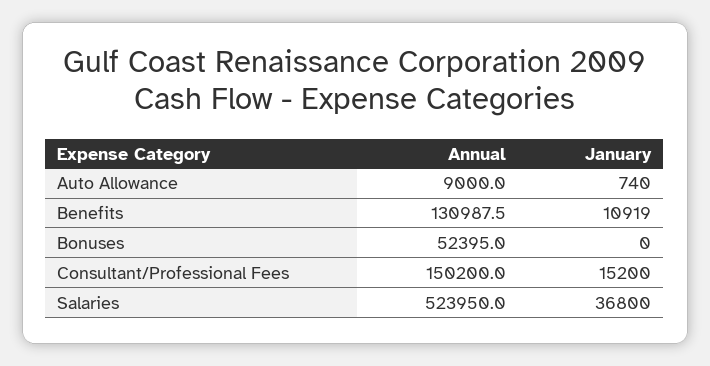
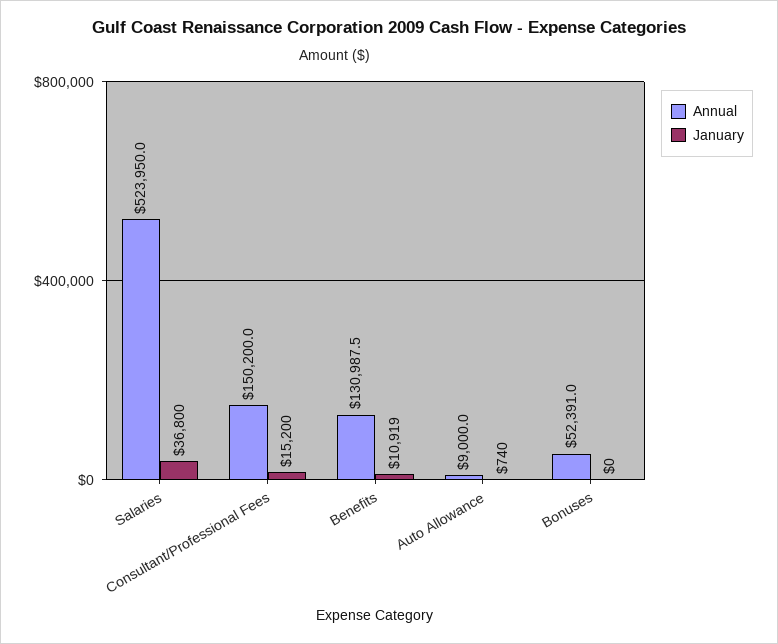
  {
    "Annual": {
      "Auto Allowance": 9000,
      "Benefits": 130987.5,
-     "Bonuses": 52395,
+     "Bonuses": 52391,
      "Consultant/Professional Fees": 150200,
      "Salaries": 523950
    },
    "January": {
      "Auto Allowance": 740,
      "Benefits": 10919,
      "Bonuses": 0,
      "Consultant/Professional Fees": 15200,
      "Salaries": 36800
    }
  }

